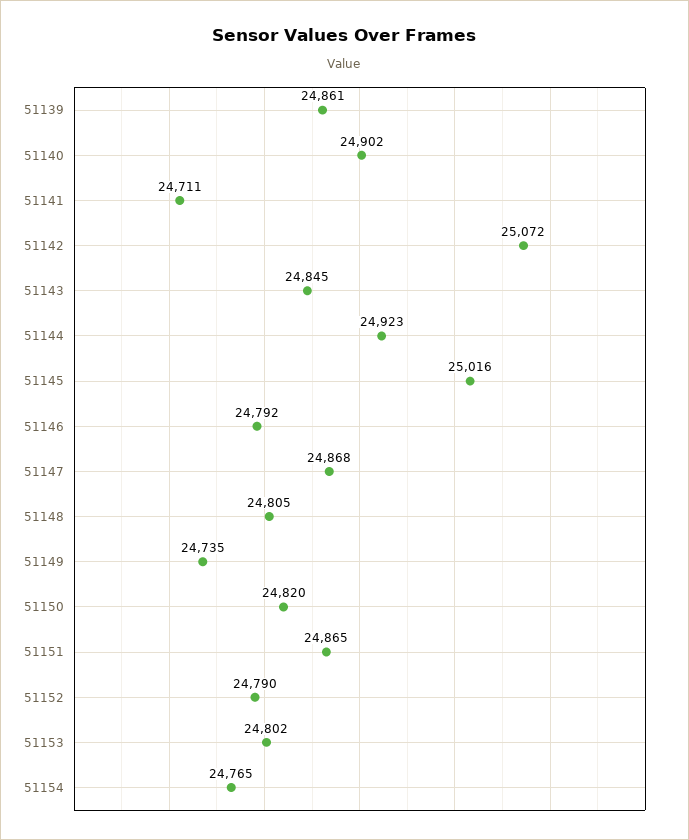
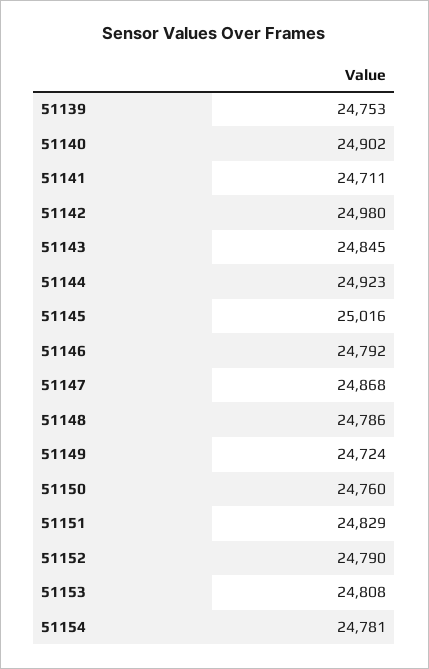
  {
-   "51139": 24861,
+   "51139": 24753,
    "51140": 24902,
    "51141": 24711,
-   "51142": 25072,
+   "51142": 24980,
    "51143": 24845,
    "51144": 24923,
    "51145": 25016,
    "51146": 24792,
    "51147": 24868,
-   "51148": 24805,
+   "51148": 24786,
-   "51149": 24735,
+   "51149": 24724,
-   "51150": 24820,
+   "51150": 24760,
-   "51151": 24865,
+   "51151": 24829,
    "51152": 24790,
-   "51153": 24802,
+   "51153": 24808,
-   "51154": 24765
+   "51154": 24781
  }

